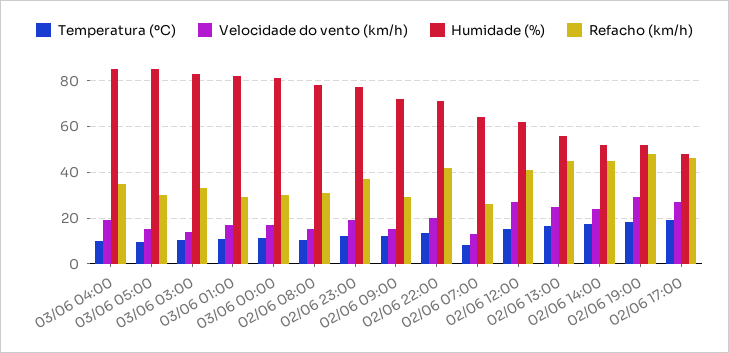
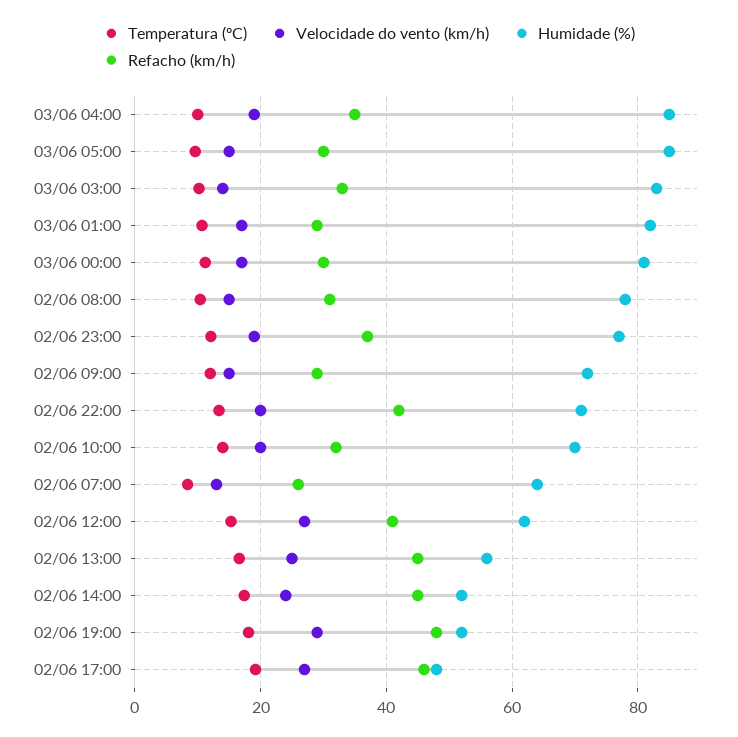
  {
    "Temperatura (ºC)": {
      "03/06 04:00": 10,
      "03/06 05:00": 10,
      "03/06 03:00": 10,
      "03/06 01:00": 10,
      "03/06 00:00": 12,
      "02/06 08:00": 10,
      "02/06 23:00": 12,
      "02/06 09:00": 12,
      "02/06 22:00": 14,
      "02/06 07:00": 8,
      "02/06 12:00": 16,
      "02/06 13:00": 16,
      "02/06 14:00": 18,
      "02/06 19:00": 18,
-     "02/06 17:00": 20
+     "02/06 17:00": 20,
+     "02/06 10:00": 14
    },
    "Velocidade do vento (km/h)": {
      "03/06 04:00": 20,
      "03/06 05:00": 16,
      "03/06 03:00": 14,
      "03/06 01:00": 18,
      "03/06 00:00": 18,
      "02/06 08:00": 16,
      "02/06 23:00": 20,
      "02/06 09:00": 16,
      "02/06 22:00": 20,
      "02/06 07:00": 14,
      "02/06 12:00": 28,
      "02/06 13:00": 26,
      "02/06 14:00": 24,
      "02/06 19:00": 30,
-     "02/06 17:00": 28
+     "02/06 17:00": 28,
+     "02/06 10:00": 20
    },
    "Humidade (%)": {
      "03/06 04:00": 86,
      "03/06 05:00": 86,
      "03/06 03:00": 84,
      "03/06 01:00": 82,
      "03/06 00:00": 82,
      "02/06 08:00": 78,
      "02/06 23:00": 78,
      "02/06 09:00": 72,
      "02/06 22:00": 72,
      "02/06 07:00": 64,
      "02/06 12:00": 62,
      "02/06 13:00": 56,
      "02/06 14:00": 52,
      "02/06 19:00": 52,
-     "02/06 17:00": 48
+     "02/06 17:00": 48,
+     "02/06 10:00": 70
    },
    "Refacho (km/h)": {
      "03/06 04:00": 36,
      "03/06 05:00": 30,
      "03/06 03:00": 34,
      "03/06 01:00": 30,
      "03/06 00:00": 30,
      "02/06 08:00": 32,
      "02/06 23:00": 38,
      "02/06 09:00": 30,
      "02/06 22:00": 42,
      "02/06 07:00": 26,
      "02/06 12:00": 42,
      "02/06 13:00": 46,
      "02/06 14:00": 46,
      "02/06 19:00": 48,
-     "02/06 17:00": 46
+     "02/06 17:00": 46,
+     "02/06 10:00": 32
    }
  }

